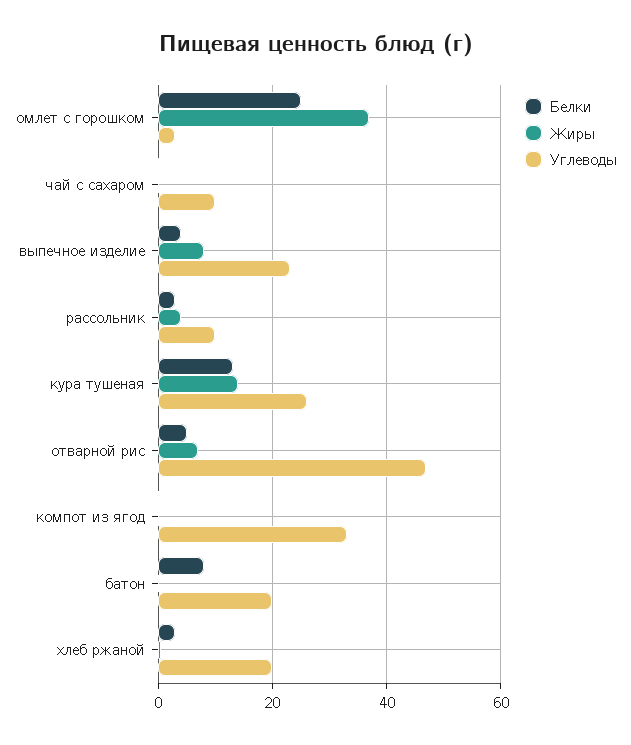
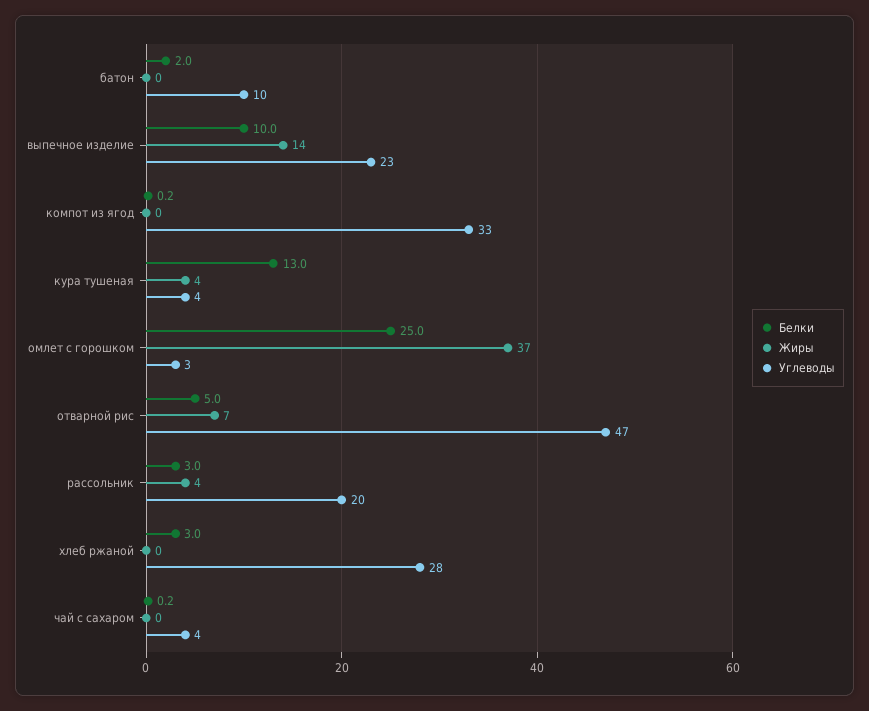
  {
    "Белки": {
      "омлет с горошком": 25,
      "чай с сахаром": 0.2,
-     "выпечное изделие": 4,
+     "выпечное изделие": 10,
      "рассольник": 3,
      "кура тушеная": 13,
      "отварной рис": 5,
      "компот из ягод": 0.2,
-     "батон": 8,
+     "батон": 2,
      "хлеб ржаной": 3
    },
    "Жиры": {
      "омлет с горошком": 37,
      "чай с сахаром": 0,
-     "выпечное изделие": 8,
+     "выпечное изделие": 14,
      "рассольник": 4,
-     "кура тушеная": 14,
+     "кура тушеная": 4,
      "отварной рис": 7,
      "компот из ягод": 0,
      "батон": 0,
      "хлеб ржаной": 0
    },
    "Углеводы": {
      "омлет с горошком": 3,
-     "чай с сахаром": 10,
+     "чай с сахаром": 4,
      "выпечное изделие": 23,
-     "рассольник": 10,
+     "рассольник": 20,
-     "кура тушеная": 26,
+     "кура тушеная": 4,
      "отварной рис": 47,
      "компот из ягод": 33,
-     "батон": 20,
+     "батон": 10,
-     "хлеб ржаной": 20
+     "хлеб ржаной": 28
    }
  }

